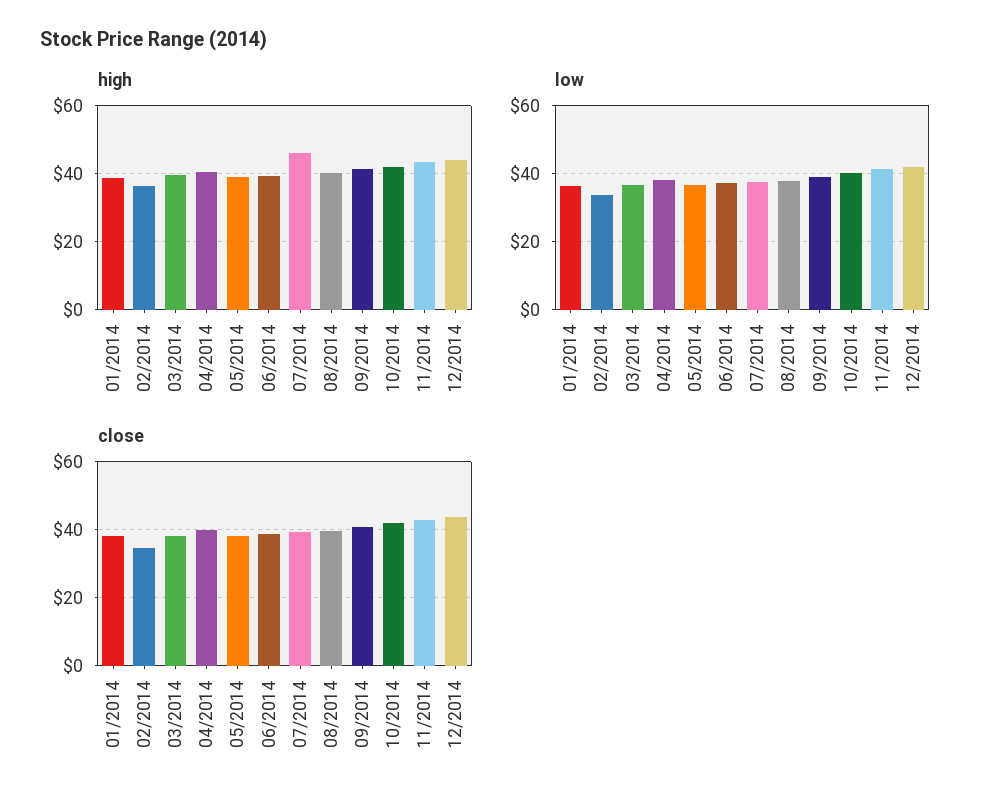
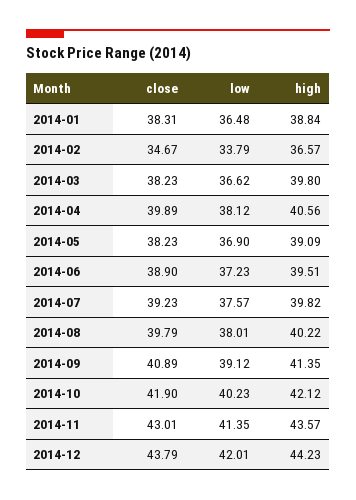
  {
    "high": {
      "01/2014": 38.84,
      "02/2014": 36.57,
      "03/2014": 39.8,
      "04/2014": 40.56,
      "05/2014": 39.09,
      "06/2014": 39.51,
-     "07/2014": 46,
+     "07/2014": 39.82,
      "08/2014": 40.22,
      "09/2014": 41.35,
      "10/2014": 42.12,
      "11/2014": 43.57,
      "12/2014": 44.23
    },
    "low": {
      "01/2014": 36.48,
      "02/2014": 33.79,
      "03/2014": 36.62,
      "04/2014": 38.12,
      "05/2014": 36.9,
      "06/2014": 37.23,
      "07/2014": 37.57,
      "08/2014": 38.01,
      "09/2014": 39.12,
      "10/2014": 40.23,
      "11/2014": 41.35,
      "12/2014": 42.01
    },
    "close": {
      "01/2014": 38.31,
      "02/2014": 34.67,
      "03/2014": 38.23,
      "04/2014": 39.89,
      "05/2014": 38.23,
      "06/2014": 38.9,
      "07/2014": 39.23,
      "08/2014": 39.79,
      "09/2014": 40.89,
      "10/2014": 41.9,
      "11/2014": 43.01,
      "12/2014": 43.79
    }
  }

